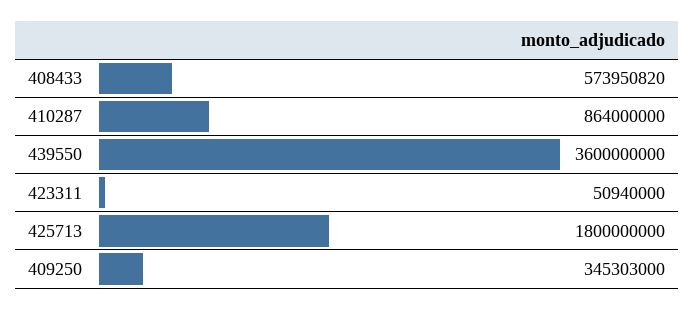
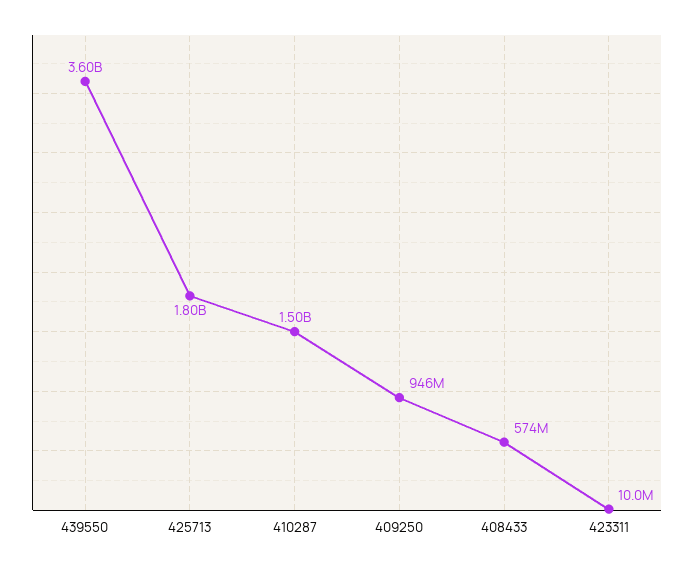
  {
    "408433": 573950820,
-   "410287": 864000000,
+   "410287": 1500000000,
    "439550": 3600000000,
-   "423311": 50940000,
+   "423311": 10000000,
    "425713": 1800000000,
-   "409250": 345303000
+   "409250": 946000000
  }

